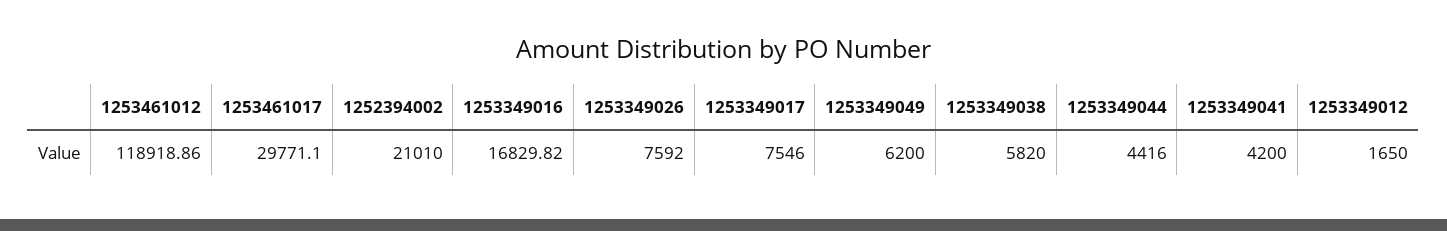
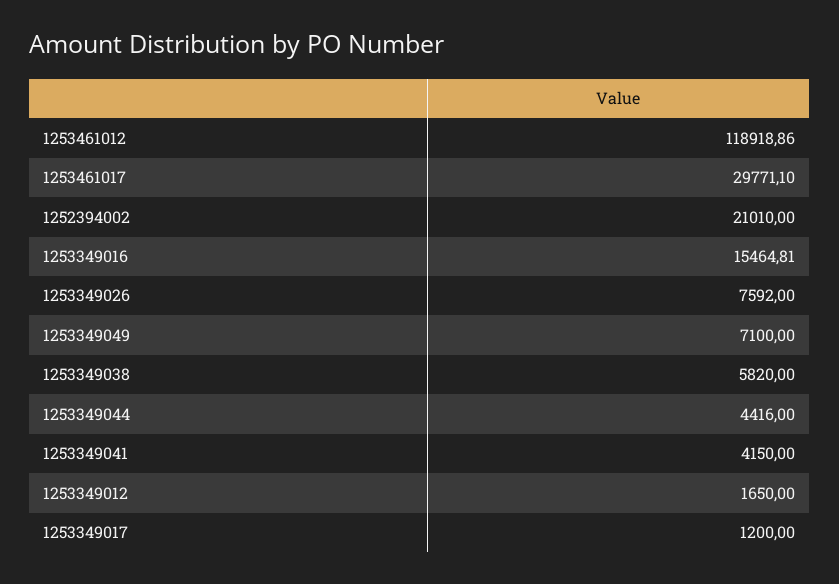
  {
    "1253461012": 118918.86,
    "1253461017": 29771.1,
    "1252394002": 21010,
-   "1253349016": 16829.82,
+   "1253349016": 15464.81,
    "1253349026": 7592,
-   "1253349017": 7546,
+   "1253349017": 1200,
-   "1253349049": 6200,
+   "1253349049": 7100,
    "1253349038": 5820,
    "1253349044": 4416,
-   "1253349041": 4200,
+   "1253349041": 4150,
    "1253349012": 1650
  }

